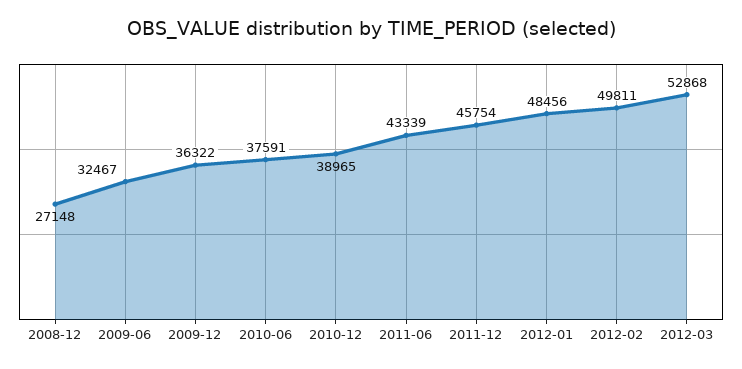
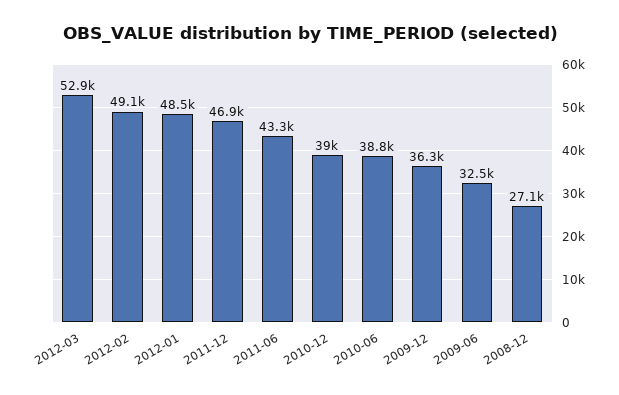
  {
    "2008-12": 27148,
    "2009-06": 32467,
    "2009-12": 36322,
-   "2010-06": 37591,
+   "2010-06": 38800,
    "2010-12": 38965,
    "2011-06": 43339,
-   "2011-12": 45754,
+   "2011-12": 46900,
    "2012-01": 48456,
-   "2012-02": 49811,
+   "2012-02": 49100,
    "2012-03": 52868
  }

